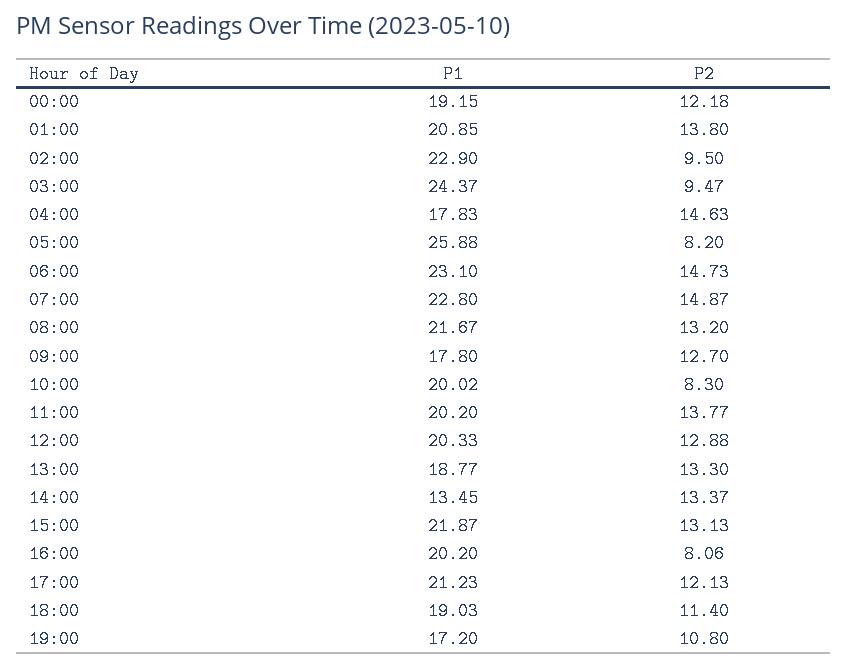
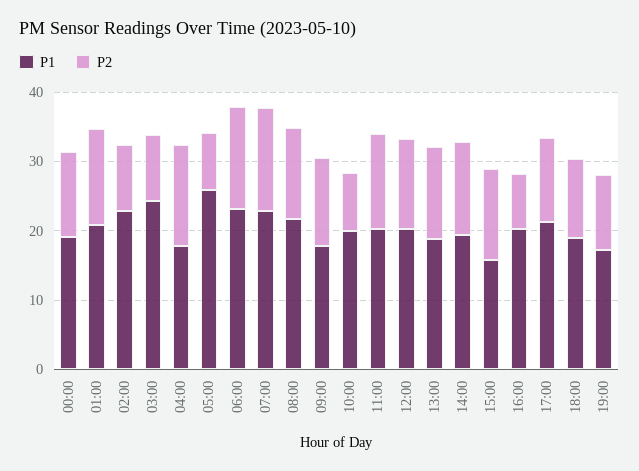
  {
    "P1": {
      "00:00": 19.15,
      "01:00": 20.85,
      "02:00": 22.9,
      "03:00": 24.37,
      "04:00": 17.83,
      "05:00": 25.88,
      "06:00": 23.1,
      "07:00": 22.8,
      "08:00": 21.67,
      "09:00": 17.8,
      "10:00": 20.02,
      "11:00": 20.2,
      "12:00": 20.33,
      "13:00": 18.77,
-     "14:00": 13.45,
+     "14:00": 20,
-     "15:00": 21.87,
+     "15:00": 16,
      "16:00": 20.2,
      "17:00": 21.23,
      "18:00": 19.03,
      "19:00": 17.2
    },
    "P2": {
      "00:00": 12.18,
      "01:00": 13.8,
      "02:00": 9.5,
      "03:00": 9.47,
      "04:00": 14.63,
      "05:00": 8.2,
      "06:00": 14.73,
      "07:00": 14.87,
      "08:00": 13.2,
      "09:00": 12.7,
      "10:00": 8.3,
      "11:00": 13.77,
      "12:00": 12.88,
      "13:00": 13.3,
      "14:00": 13.37,
      "15:00": 13.13,
      "16:00": 8.06,
      "17:00": 12.13,
      "18:00": 11.4,
      "19:00": 10.8
    }
  }

